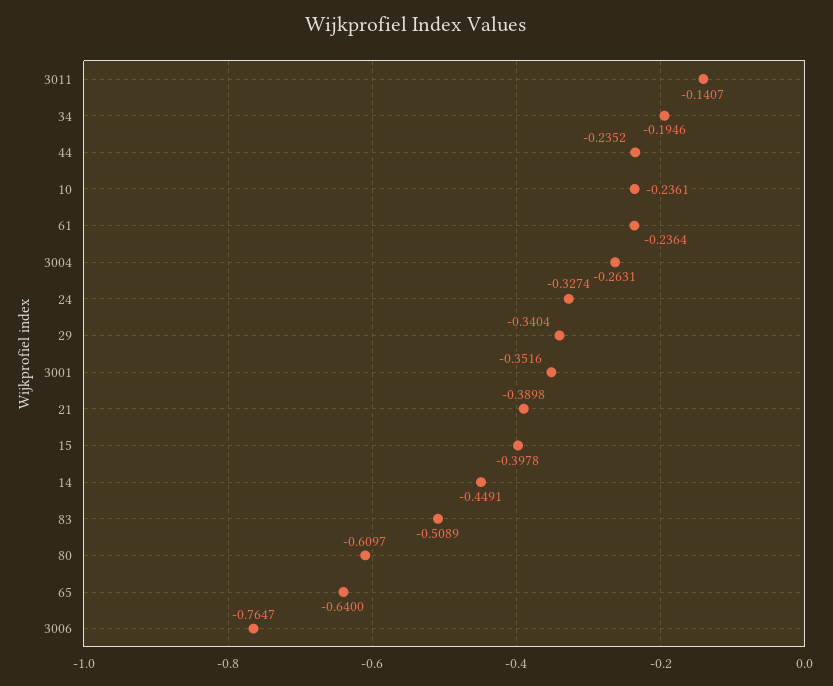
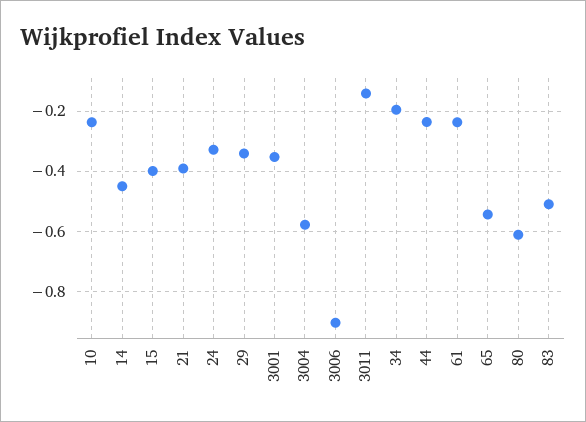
  {
    "3011": -0.1407,
    "34": -0.1946,
    "44": -0.2352,
    "10": -0.2361,
    "61": -0.2364,
-   "3004": -0.2631,
+   "3004": -0.58,
    "24": -0.3274,
    "29": -0.3404,
    "3001": -0.3516,
    "21": -0.3898,
    "15": -0.3978,
    "14": -0.4491,
    "83": -0.5089,
    "80": -0.6097,
-   "65": -0.64,
+   "65": -0.54,
-   "3006": -0.7647
+   "3006": -0.9
  }

